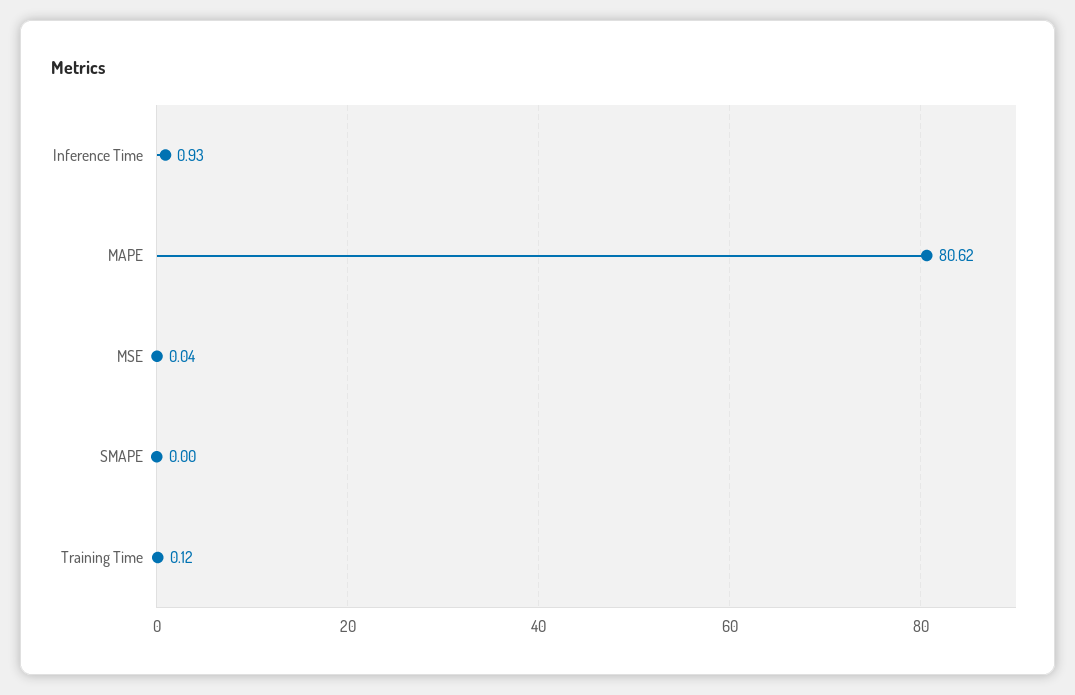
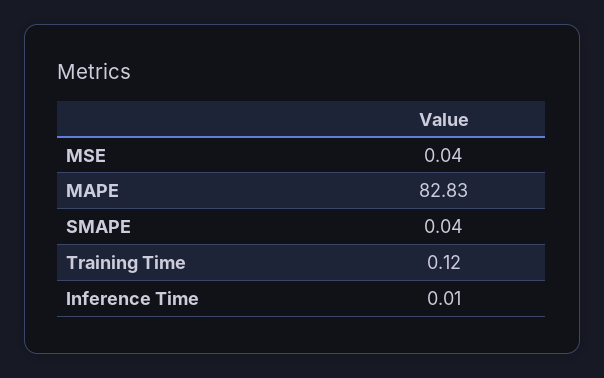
  {
-   "Inference Time": 0.93,
+   "Inference Time": 0.01,
-   "MAPE": 80.62,
+   "MAPE": 82.83,
    "MSE": 0.04,
-   "SMAPE": 0,
+   "SMAPE": 0.04,
    "Training Time": 0.12
  }

